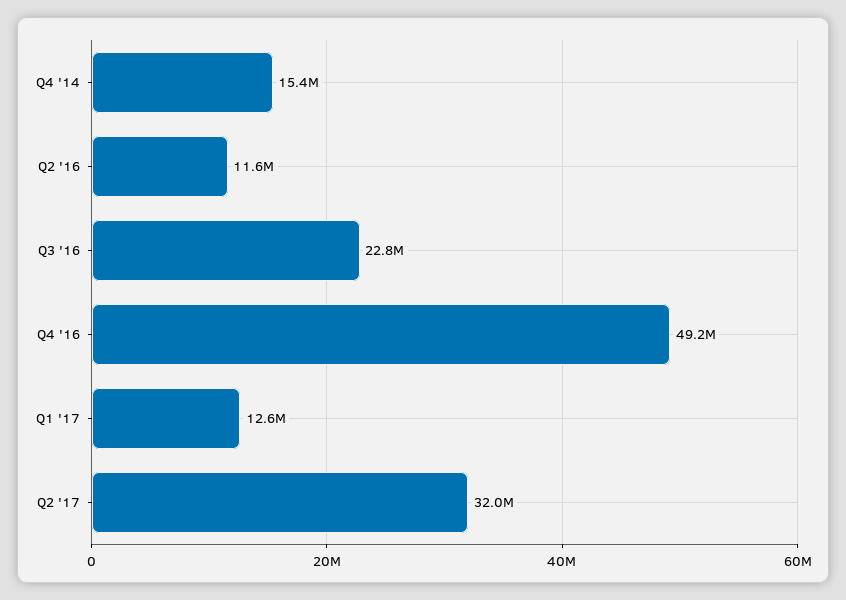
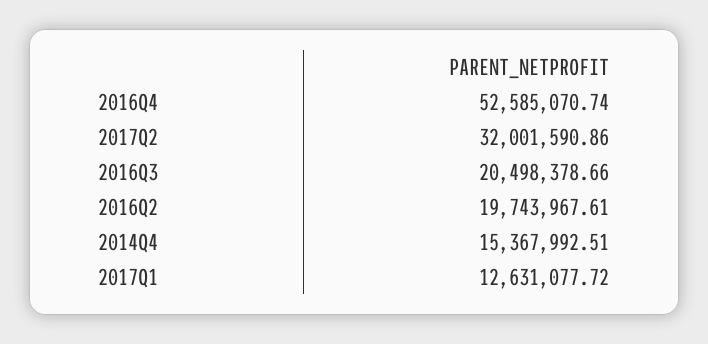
  {
    "Q4 '14": 15367992.51,
-   "Q2 '16": 11600000,
+   "Q2 '16": 19743967.61,
-   "Q3 '16": 22800000,
+   "Q3 '16": 20498378.66,
-   "Q4 '16": 49200000,
+   "Q4 '16": 52585070.74,
    "Q1 '17": 12631077.72,
    "Q2 '17": 32001590.86
  }

